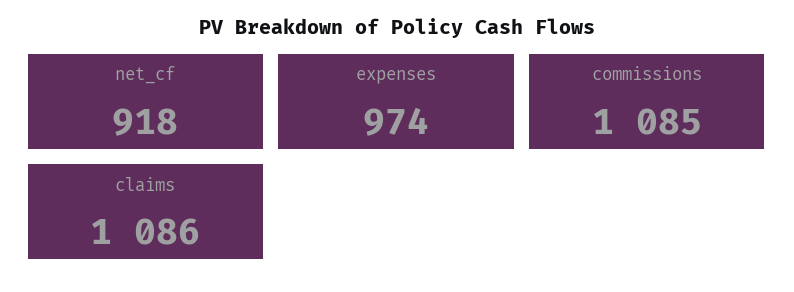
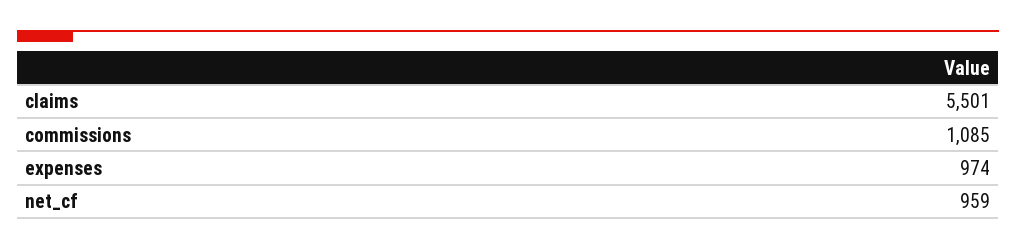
  {
-   "net_cf": 918,
+   "net_cf": 959,
    "expenses": 974,
    "commissions": 1085,
-   "claims": 1086
+   "claims": 5501
  }

